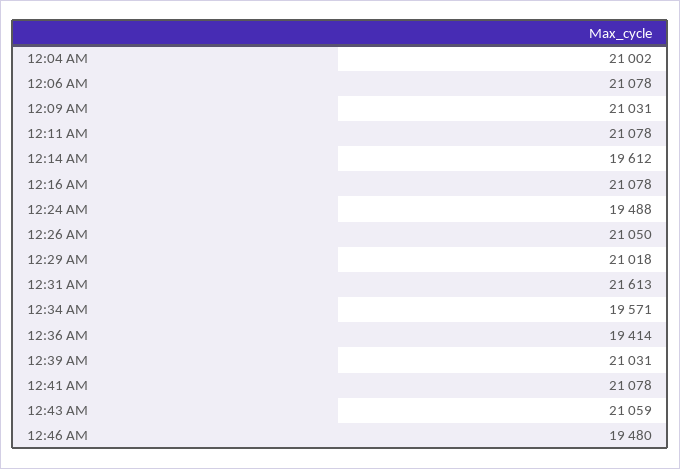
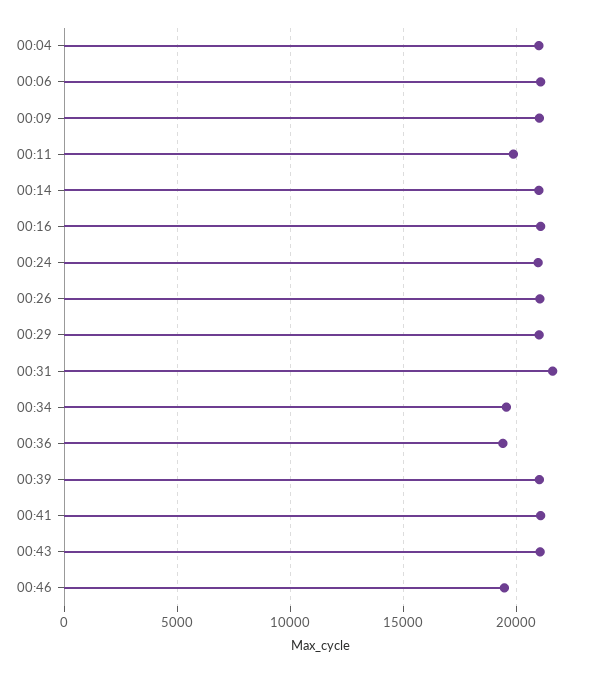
  {
    "12:04 AM": 21002,
    "12:06 AM": 21078,
    "12:09 AM": 21031,
-   "12:11 AM": 21078,
+   "12:11 AM": 20000,
-   "12:14 AM": 19612,
+   "12:14 AM": 21000,
    "12:16 AM": 21078,
-   "12:24 AM": 19488,
+   "12:24 AM": 21000,
    "12:26 AM": 21050,
    "12:29 AM": 21018,
    "12:31 AM": 21613,
    "12:34 AM": 19571,
    "12:36 AM": 19414,
    "12:39 AM": 21031,
    "12:41 AM": 21078,
    "12:43 AM": 21059,
    "12:46 AM": 19480
  }

